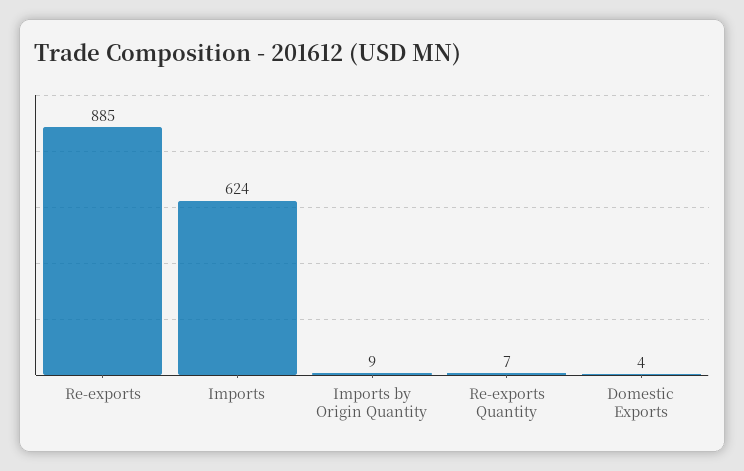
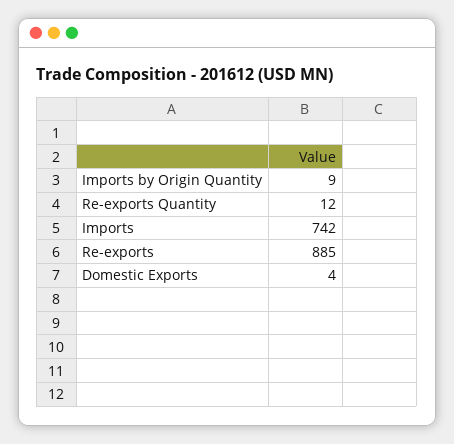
  {
    "Re-exports": 885,
-   "Imports": 624,
+   "Imports": 742,
    "Imports by Origin Quantity": 9,
-   "Re-exports Quantity": 7,
+   "Re-exports Quantity": 12,
    "Domestic Exports": 4
  }

